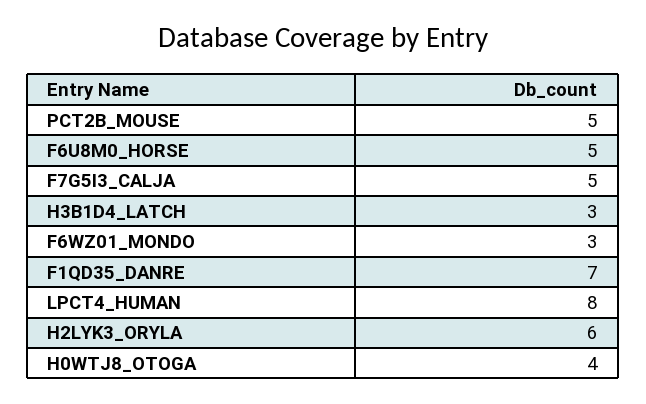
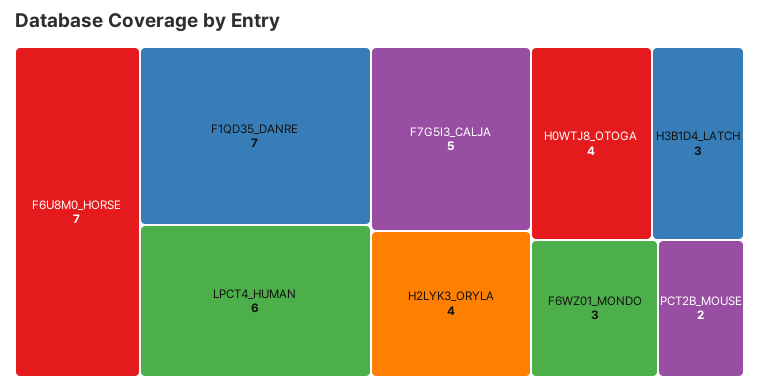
  {
-   "PCT2B_MOUSE": 5,
+   "PCT2B_MOUSE": 2,
-   "F6U8M0_HORSE": 5,
+   "F6U8M0_HORSE": 7,
    "F7G5I3_CALJA": 5,
    "H3B1D4_LATCH": 3,
    "F6WZ01_MONDO": 3,
    "F1QD35_DANRE": 7,
-   "LPCT4_HUMAN": 8,
+   "LPCT4_HUMAN": 6,
-   "H2LYK3_ORYLA": 6,
+   "H2LYK3_ORYLA": 4,
    "H0WTJ8_OTOGA": 4
  }

